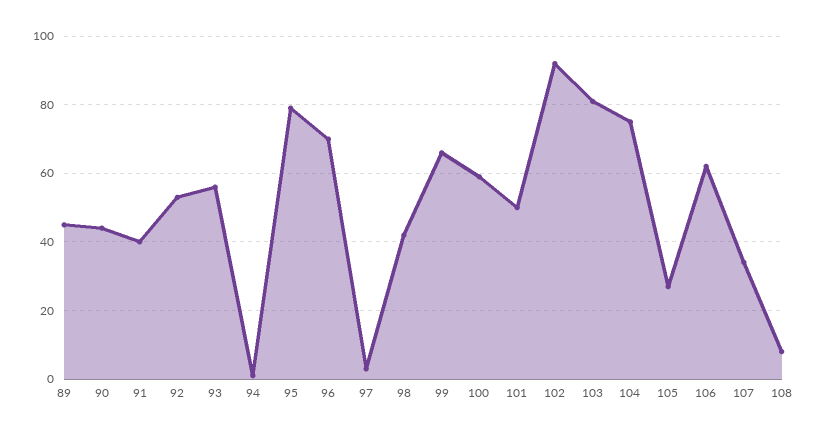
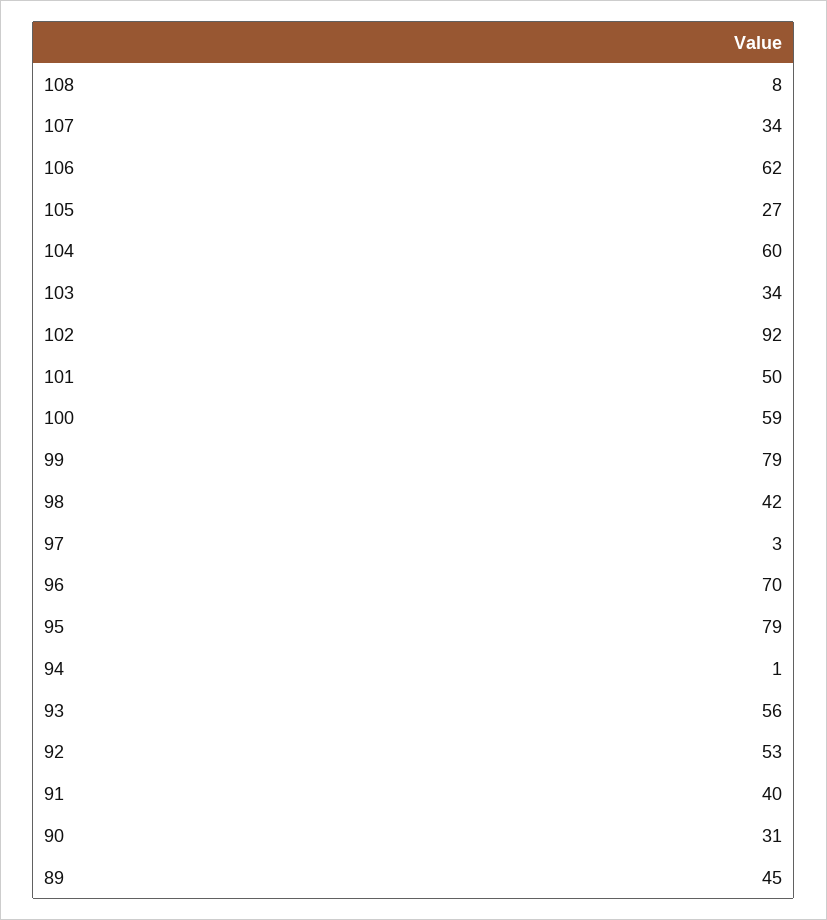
  {
    "89": 45,
-   "90": 45,
+   "90": 31,
    "91": 40,
    "92": 53,
    "93": 56,
    "94": 1,
    "95": 79,
    "96": 70,
    "97": 3,
    "98": 42,
-   "99": 65,
+   "99": 79,
    "100": 59,
    "101": 50,
    "102": 92,
-   "103": 80,
+   "103": 34,
-   "104": 75,
+   "104": 60,
    "105": 27,
    "106": 62,
    "107": 34,
    "108": 8
  }

